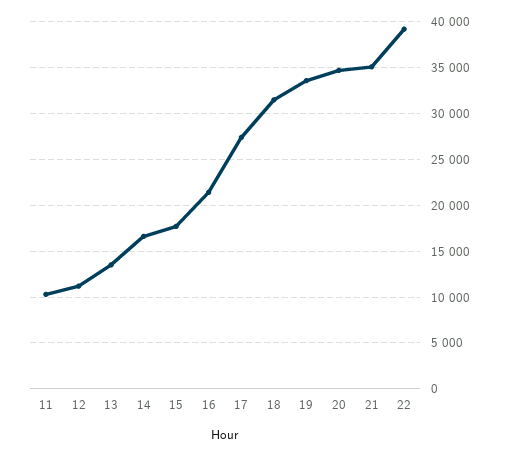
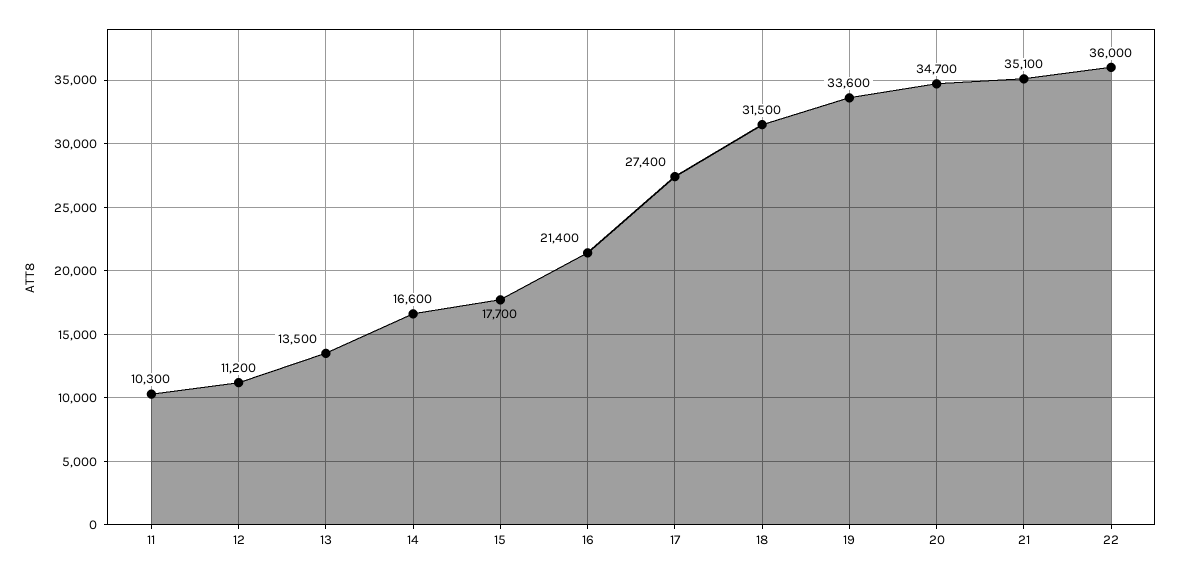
  {
    "11": 10300,
    "12": 11200,
    "13": 13500,
    "14": 16600,
    "15": 17700,
    "16": 21400,
    "17": 27400,
    "18": 31500,
    "19": 33600,
    "20": 34700,
    "21": 35100,
-   "22": 39000
+   "22": 36000
  }

